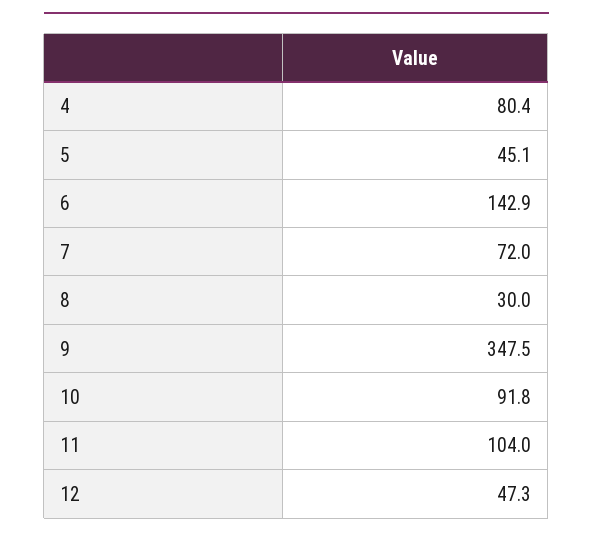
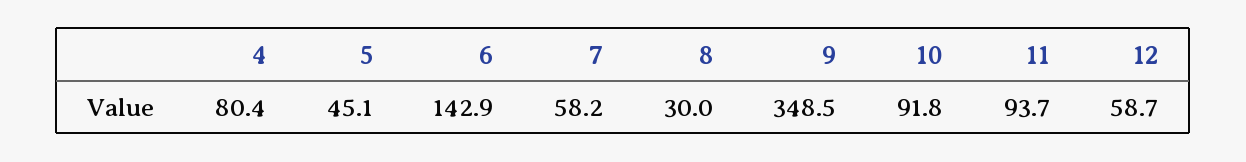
  {
    "4": 80.4,
    "5": 45.1,
    "6": 142.9,
-   "7": 72,
+   "7": 58.2,
    "8": 30,
-   "9": 347.5,
+   "9": 348.5,
    "10": 91.8,
-   "11": 104,
+   "11": 93.7,
-   "12": 47.3
+   "12": 58.7
  }

